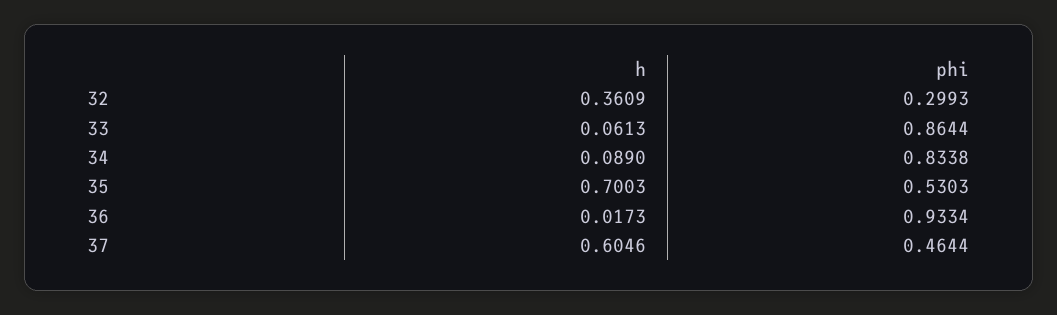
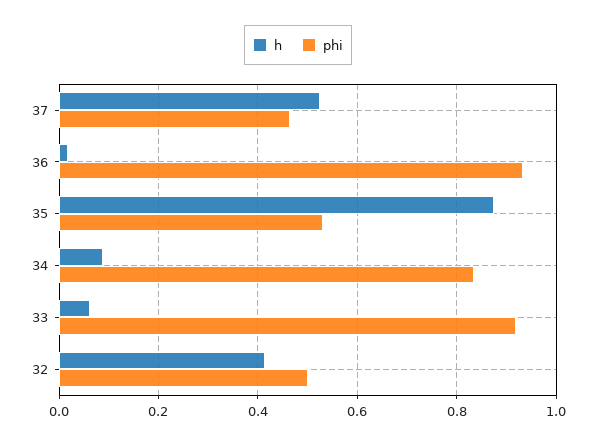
  {
    "h": {
-     "32": 0.3609,
+     "32": 0.42,
      "33": 0.0613,
      "34": 0.089,
-     "35": 0.7003,
+     "35": 0.88,
      "36": 0.0173,
-     "37": 0.6046
+     "37": 0.52
    },
    "phi": {
-     "32": 0.2993,
+     "32": 0.5,
-     "33": 0.8644,
+     "33": 0.92,
      "34": 0.8338,
      "35": 0.5303,
      "36": 0.9334,
      "37": 0.4644
    }
  }

